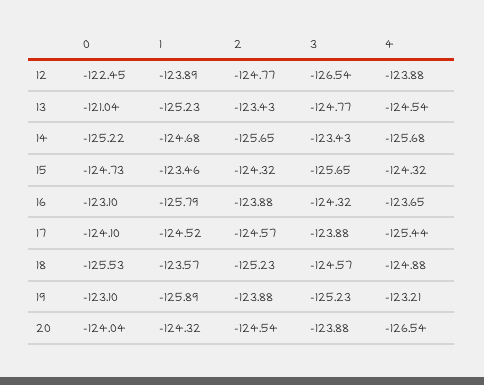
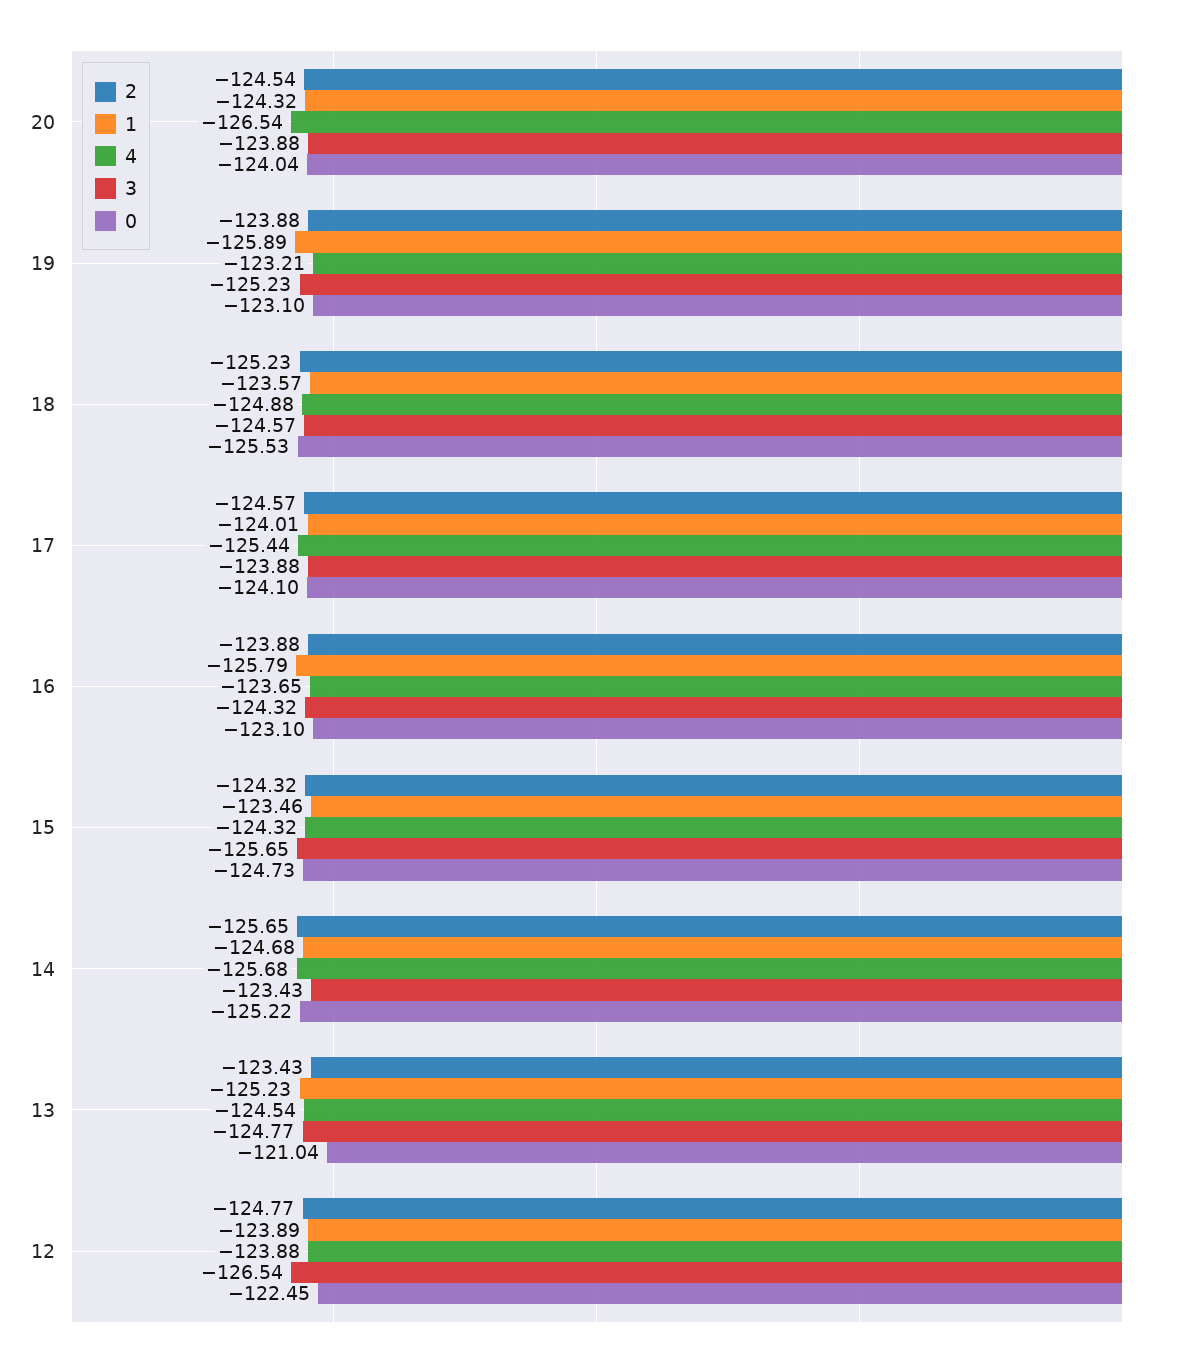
  {
    "0": {
      "12": -122.45,
      "13": -121.04,
      "14": -125.22,
      "15": -124.73,
      "16": -123.1,
      "17": -124.1,
      "18": -125.53,
      "19": -123.1,
      "20": -124.04
    },
    "1": {
      "12": -123.89,
      "13": -125.23,
      "14": -124.68,
      "15": -123.46,
      "16": -125.79,
-     "17": -124.52,
+     "17": -124.01,
      "18": -123.57,
      "19": -125.89,
      "20": -124.32
    },
    "2": {
      "12": -124.77,
      "13": -123.43,
      "14": -125.65,
      "15": -124.32,
      "16": -123.88,
      "17": -124.57,
      "18": -125.23,
      "19": -123.88,
      "20": -124.54
    },
    "3": {
      "12": -126.54,
      "13": -124.77,
      "14": -123.43,
      "15": -125.65,
      "16": -124.32,
      "17": -123.88,
      "18": -124.57,
      "19": -125.23,
      "20": -123.88
    },
    "4": {
      "12": -123.88,
      "13": -124.54,
      "14": -125.68,
      "15": -124.32,
      "16": -123.65,
      "17": -125.44,
      "18": -124.88,
      "19": -123.21,
      "20": -126.54
    }
  }

